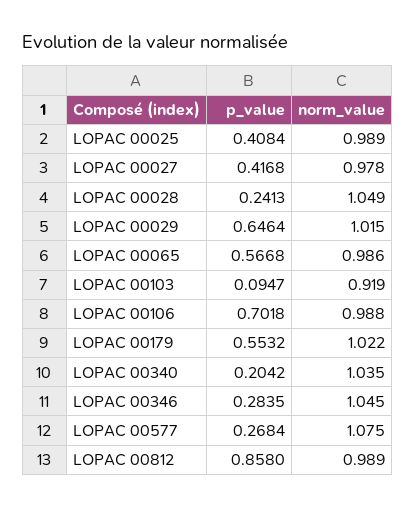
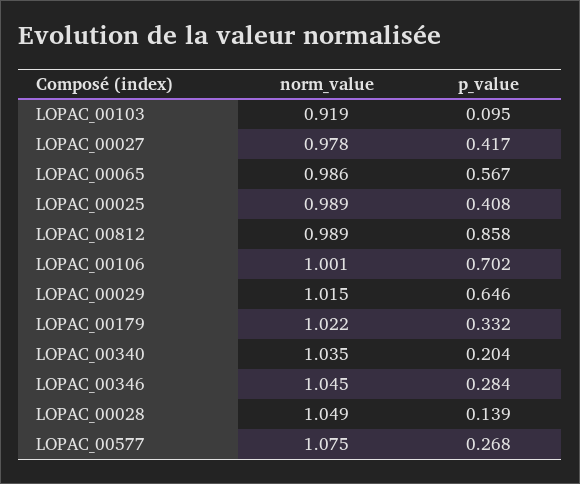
  {
    "p_value": {
      "LOPAC 00025": 0.4084,
      "LOPAC 00027": 0.4168,
-     "LOPAC 00028": 0.2413,
+     "LOPAC 00028": 0.139,
      "LOPAC 00029": 0.6464,
      "LOPAC 00065": 0.5668,
      "LOPAC 00103": 0.0947,
      "LOPAC 00106": 0.7018,
-     "LOPAC 00179": 0.5532,
+     "LOPAC 00179": 0.332,
      "LOPAC 00340": 0.2042,
      "LOPAC 00346": 0.2835,
      "LOPAC 00577": 0.2684,
      "LOPAC 00812": 0.858
    },
    "norm_value": {
      "LOPAC 00025": 0.989,
      "LOPAC 00027": 0.978,
      "LOPAC 00028": 1.049,
      "LOPAC 00029": 1.015,
      "LOPAC 00065": 0.986,
      "LOPAC 00103": 0.919,
-     "LOPAC 00106": 0.988,
+     "LOPAC 00106": 1.001,
      "LOPAC 00179": 1.022,
      "LOPAC 00340": 1.035,
      "LOPAC 00346": 1.045,
      "LOPAC 00577": 1.075,
      "LOPAC 00812": 0.989
    }
  }

